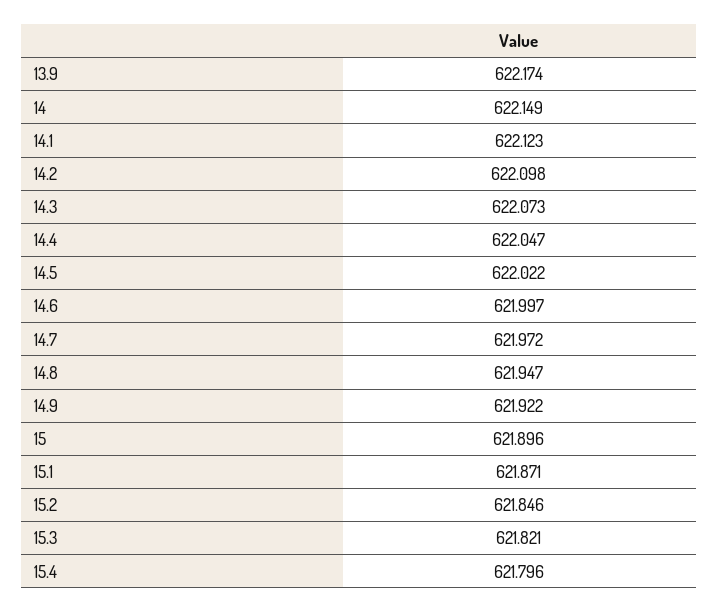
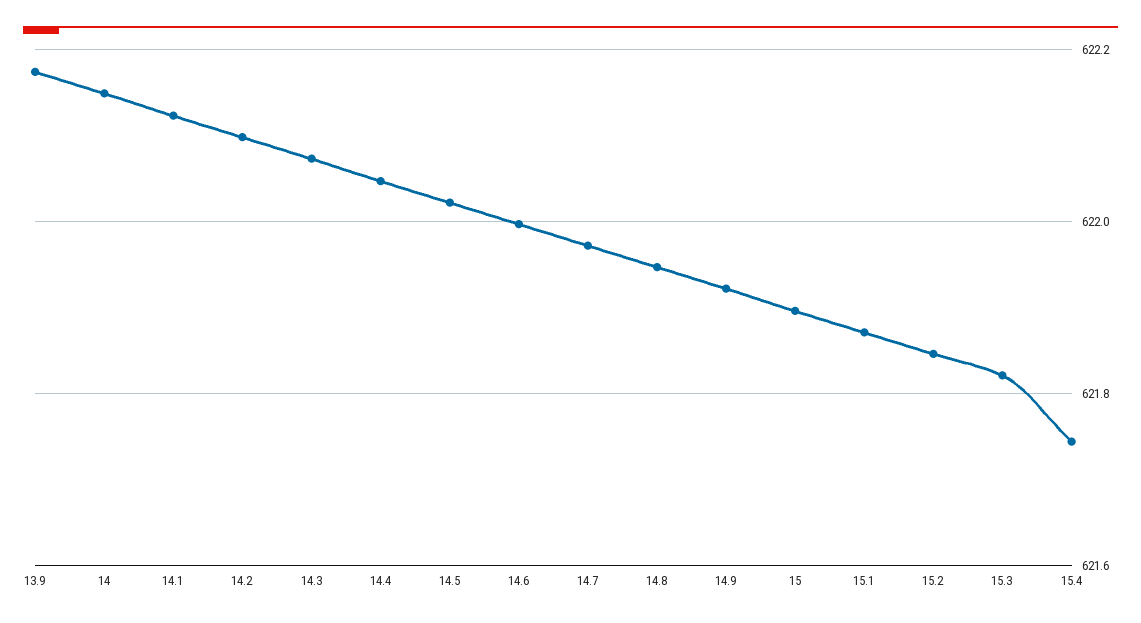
  {
    "13.9": 622.174,
    "14": 622.149,
    "14.1": 622.123,
    "14.2": 622.098,
    "14.3": 622.073,
    "14.4": 622.047,
    "14.5": 622.022,
    "14.6": 621.997,
    "14.7": 621.972,
    "14.8": 621.947,
    "14.9": 621.922,
    "15": 621.896,
    "15.1": 621.871,
    "15.2": 621.846,
    "15.3": 621.821,
-   "15.4": 621.796
+   "15.4": 621.74
  }

